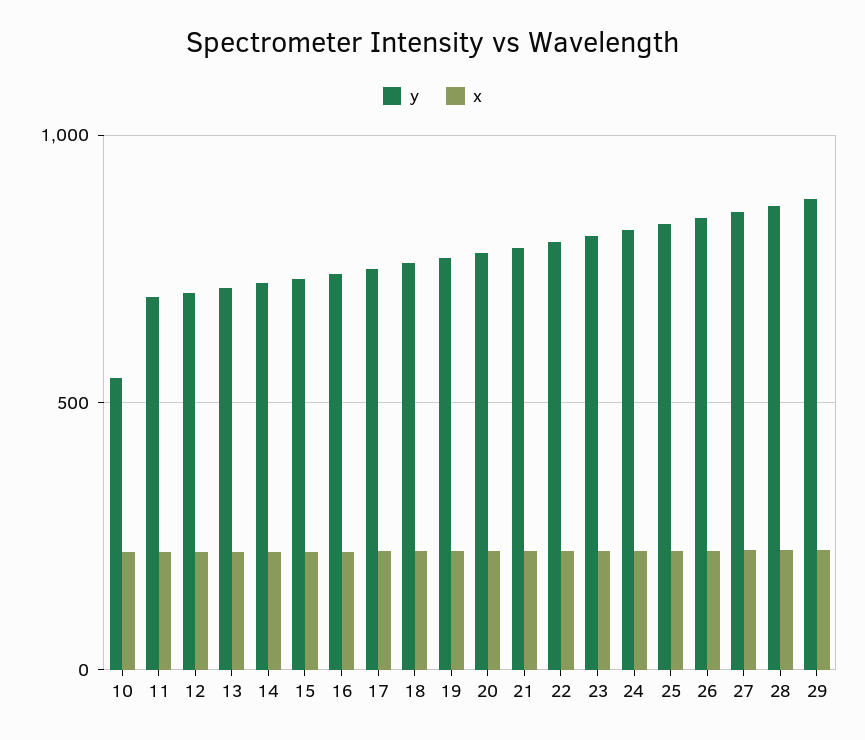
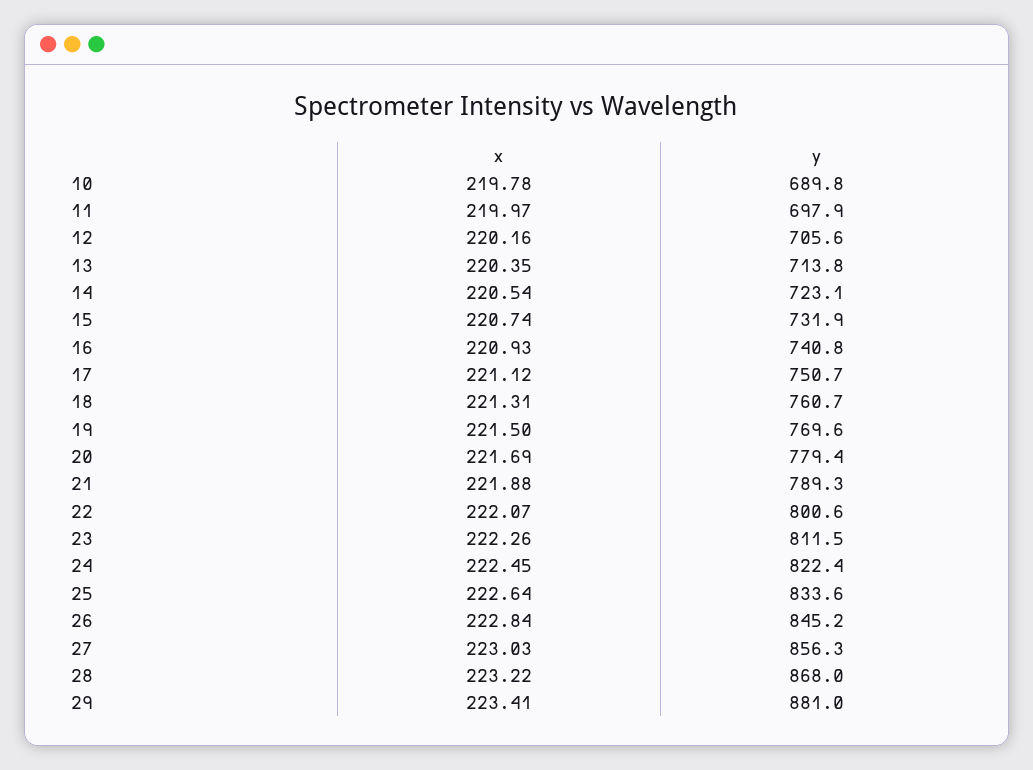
  {
    "y": {
-     "10": 550,
+     "10": 689.8,
      "11": 697.9,
      "12": 705.6,
      "13": 713.8,
      "14": 723.1,
      "15": 731.9,
      "16": 740.8,
      "17": 750.7,
      "18": 760.7,
      "19": 769.6,
      "20": 779.4,
      "21": 789.3,
      "22": 800.6,
      "23": 811.5,
      "24": 822.4,
      "25": 833.6,
      "26": 845.2,
      "27": 856.3,
      "28": 868,
      "29": 881
    },
    "x": {
      "10": 219.78,
      "11": 219.97,
      "12": 220.16,
      "13": 220.35,
      "14": 220.54,
      "15": 220.74,
      "16": 220.93,
      "17": 221.12,
      "18": 221.31,
      "19": 221.5,
      "20": 221.69,
      "21": 221.88,
      "22": 222.07,
      "23": 222.26,
      "24": 222.45,
      "25": 222.64,
      "26": 222.84,
      "27": 223.03,
      "28": 223.22,
      "29": 223.41
    }
  }

